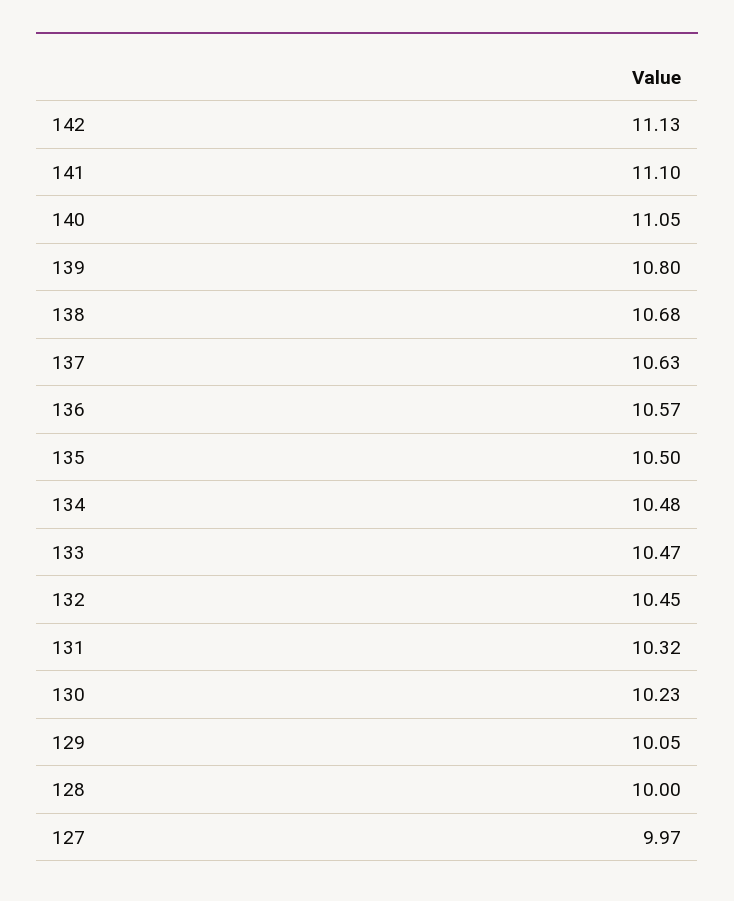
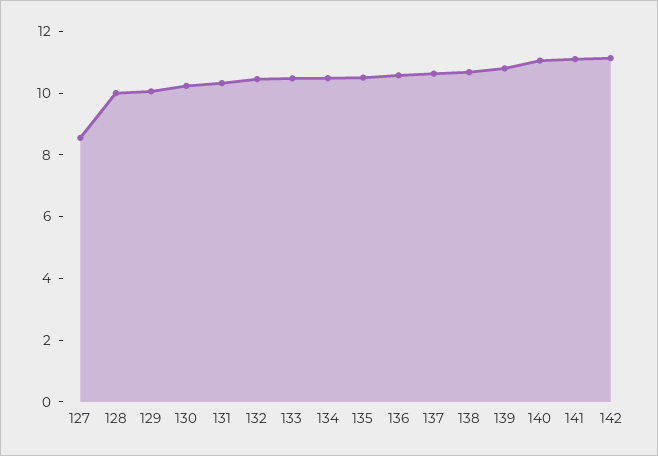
  {
    "142": 11.13,
    "141": 11.1,
    "140": 11.05,
    "139": 10.8,
    "138": 10.68,
    "137": 10.63,
    "136": 10.57,
    "135": 10.5,
    "134": 10.48,
    "133": 10.47,
    "132": 10.45,
    "131": 10.32,
    "130": 10.23,
    "129": 10.05,
    "128": 10,
-   "127": 9.97
+   "127": 8.5
  }

